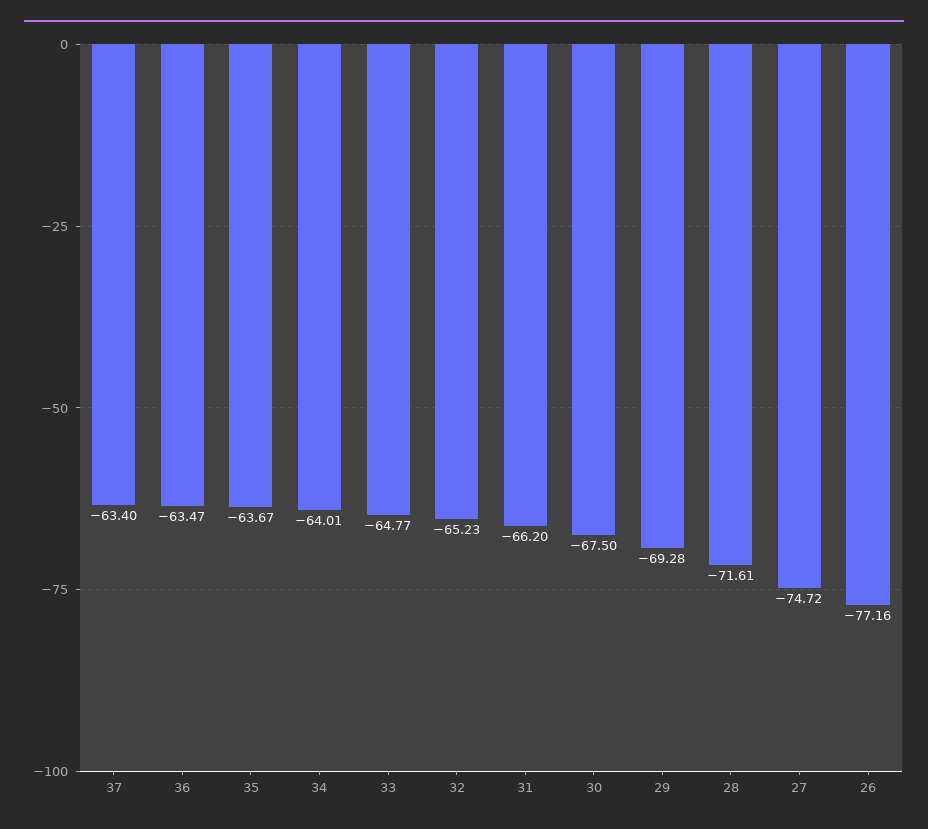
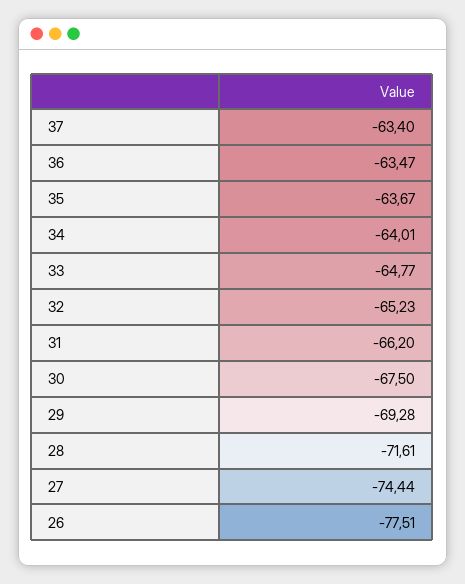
  {
    "37": -63.4,
    "36": -63.47,
    "35": -63.67,
    "34": -64.01,
    "33": -64.77,
    "32": -65.23,
    "31": -66.2,
    "30": -67.5,
    "29": -69.28,
    "28": -71.61,
-   "27": -74.72,
+   "27": -74.44,
-   "26": -77.16
+   "26": -77.51
  }

